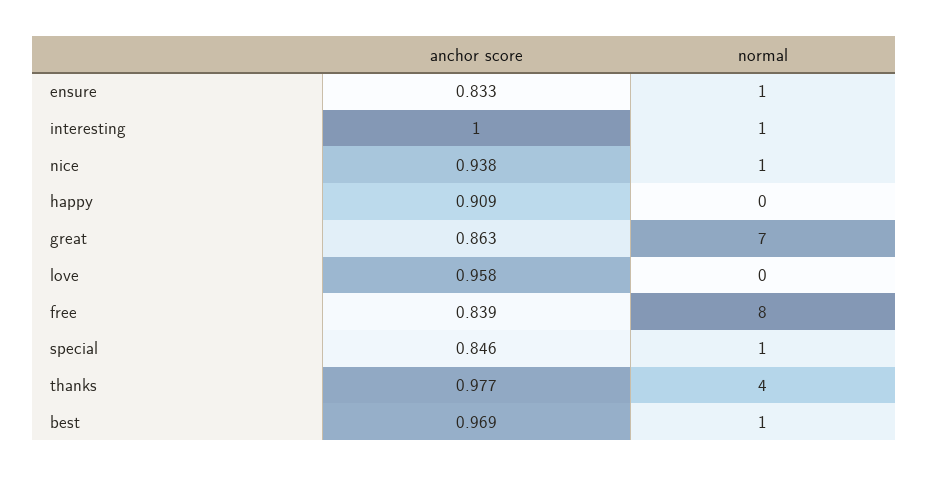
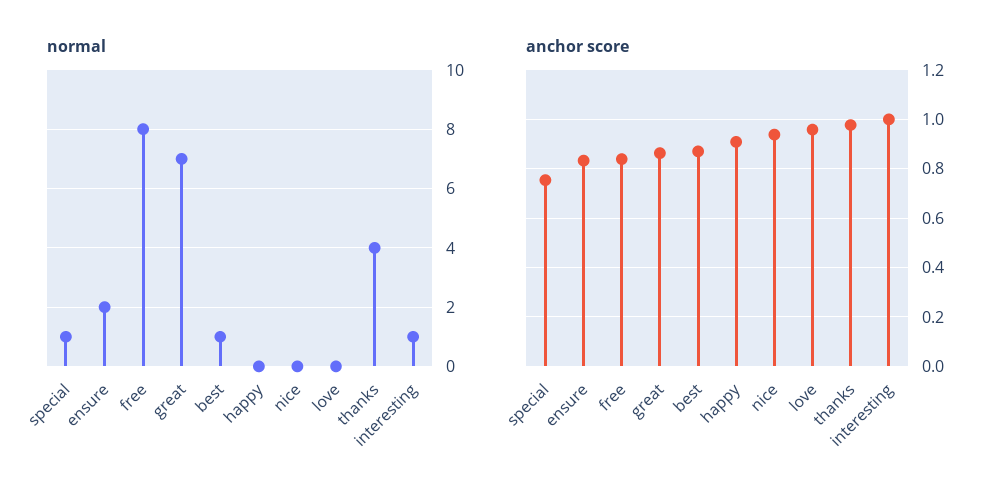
  {
    "anchor score": {
      "ensure": 0.833,
      "interesting": 1,
      "nice": 0.938,
      "happy": 0.909,
      "great": 0.863,
      "love": 0.958,
      "free": 0.839,
-     "special": 0.846,
+     "special": 0.75,
      "thanks": 0.977,
-     "best": 0.969
+     "best": 0.875
    },
    "normal": {
-     "ensure": 1,
+     "ensure": 2,
      "interesting": 1,
-     "nice": 1,
+     "nice": 0,
      "happy": 0,
      "great": 7,
      "love": 0,
      "free": 8,
      "special": 1,
      "thanks": 4,
      "best": 1
    }
  }

